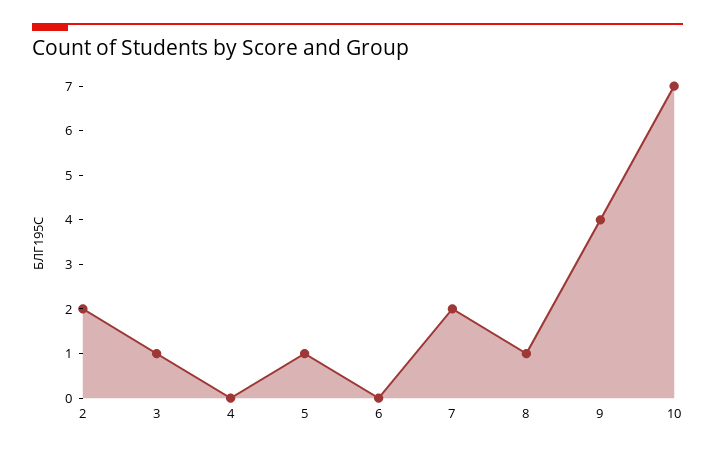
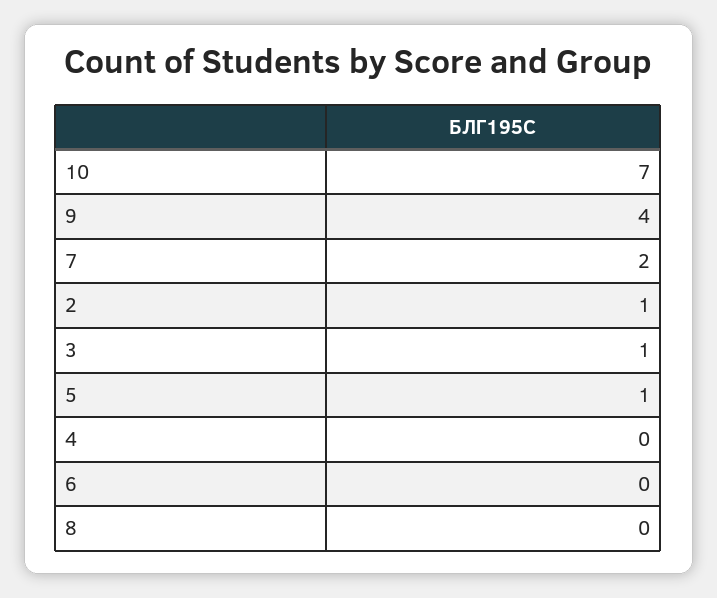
  {
-   "2": 2,
+   "2": 1,
    "3": 1,
    "4": 0,
    "5": 1,
    "6": 0,
    "7": 2,
-   "8": 1,
+   "8": 0,
    "9": 4,
    "10": 7
  }

